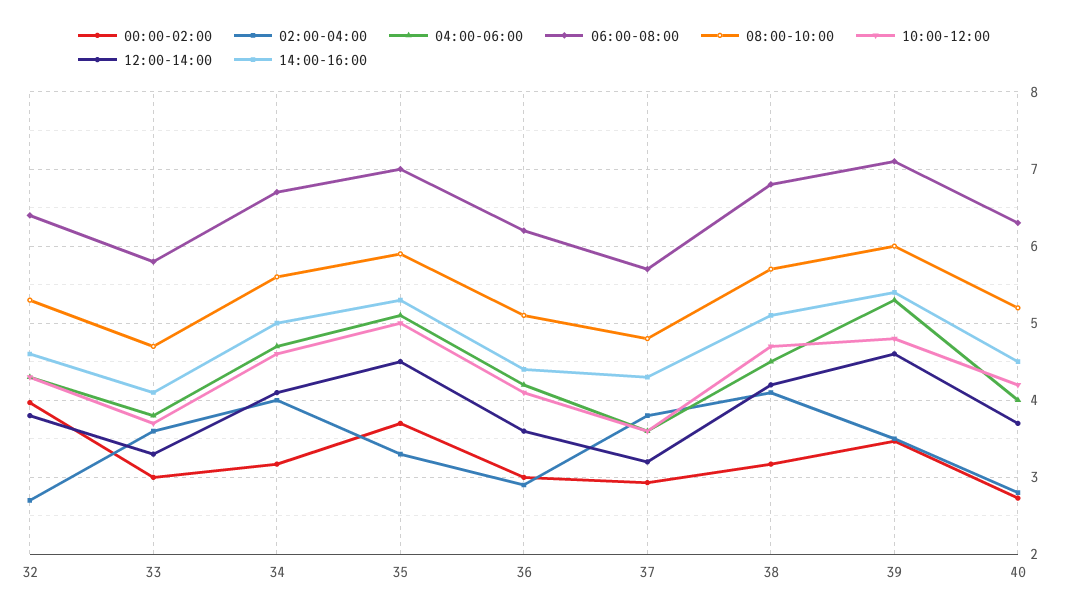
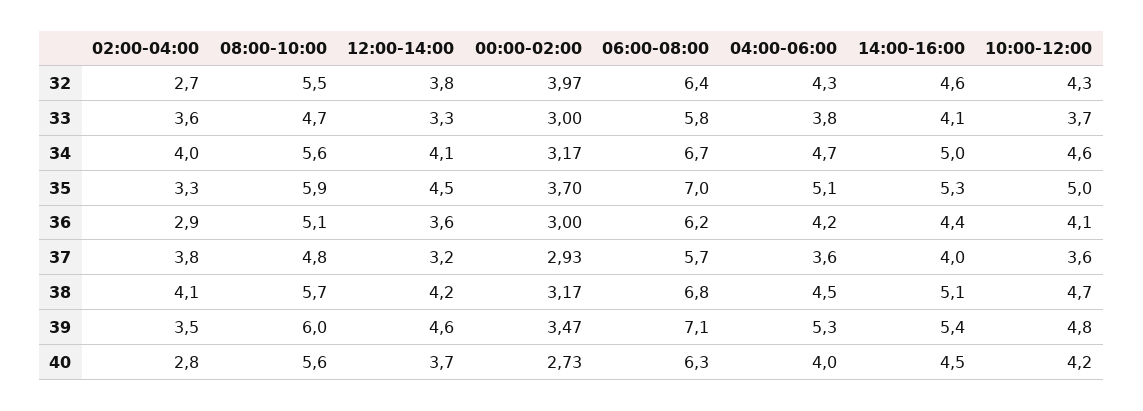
  {
    "00:00-02:00": {
      "32": 3.97,
      "33": 3,
      "34": 3.17,
      "35": 3.7,
      "36": 3,
      "37": 2.93,
      "38": 3.17,
      "39": 3.47,
      "40": 2.73
    },
    "02:00-04:00": {
      "32": 2.7,
      "33": 3.6,
      "34": 4,
      "35": 3.3,
      "36": 2.9,
      "37": 3.8,
      "38": 4.1,
      "39": 3.5,
      "40": 2.8
    },
    "04:00-06:00": {
      "32": 4.3,
      "33": 3.8,
      "34": 4.7,
      "35": 5.1,
      "36": 4.2,
      "37": 3.6,
      "38": 4.5,
      "39": 5.3,
      "40": 4
    },
    "06:00-08:00": {
      "32": 6.4,
      "33": 5.8,
      "34": 6.7,
      "35": 7,
      "36": 6.2,
      "37": 5.7,
      "38": 6.8,
      "39": 7.1,
      "40": 6.3
    },
    "08:00-10:00": {
-     "32": 5.3,
+     "32": 5.5,
      "33": 4.7,
      "34": 5.6,
      "35": 5.9,
      "36": 5.1,
      "37": 4.8,
      "38": 5.7,
      "39": 6,
-     "40": 5.2
+     "40": 5.6
    },
    "10:00-12:00": {
      "32": 4.3,
      "33": 3.7,
      "34": 4.6,
      "35": 5,
      "36": 4.1,
      "37": 3.6,
      "38": 4.7,
      "39": 4.8,
      "40": 4.2
    },
    "12:00-14:00": {
      "32": 3.8,
      "33": 3.3,
      "34": 4.1,
      "35": 4.5,
      "36": 3.6,
      "37": 3.2,
      "38": 4.2,
      "39": 4.6,
      "40": 3.7
    },
    "14:00-16:00": {
      "32": 4.6,
      "33": 4.1,
      "34": 5,
      "35": 5.3,
      "36": 4.4,
-     "37": 4.3,
+     "37": 4,
      "38": 5.1,
      "39": 5.4,
      "40": 4.5
    }
  }

